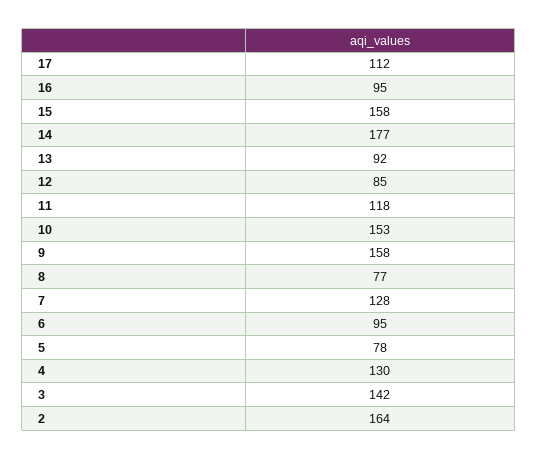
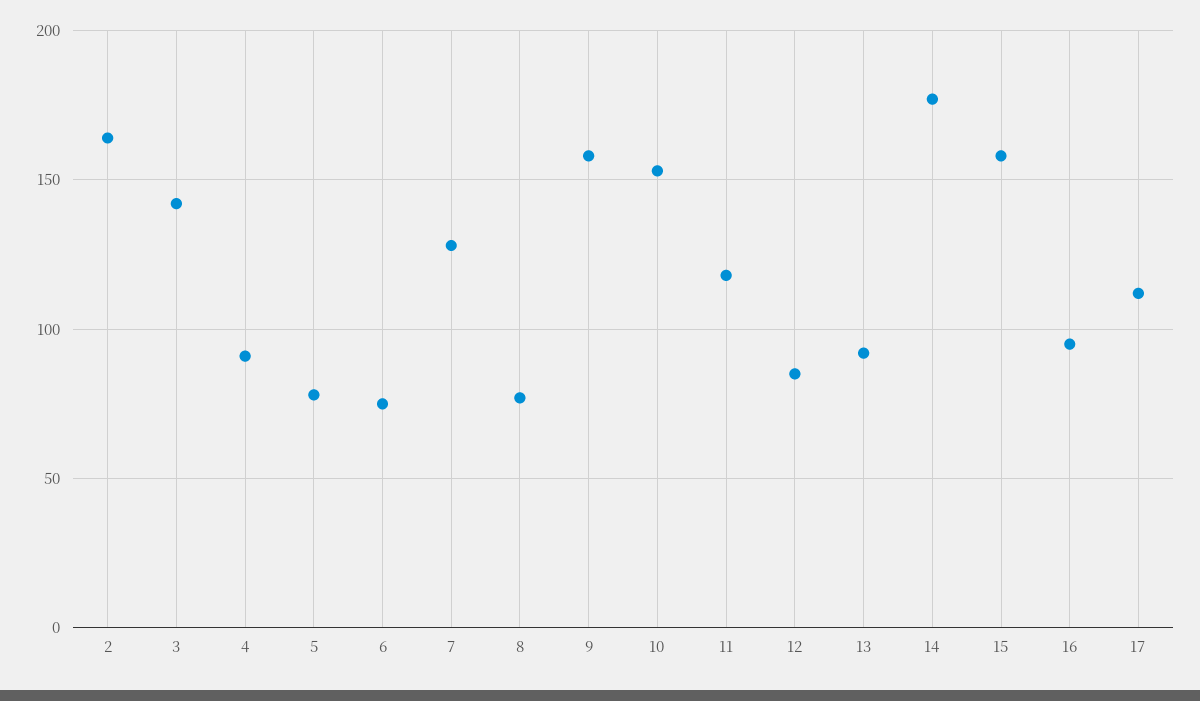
  {
    "17": 112,
    "16": 95,
    "15": 158,
    "14": 177,
    "13": 92,
    "12": 85,
    "11": 118,
    "10": 153,
    "9": 158,
    "8": 77,
    "7": 128,
-   "6": 95,
+   "6": 75,
    "5": 78,
-   "4": 130,
+   "4": 90,
    "3": 142,
    "2": 164
  }

